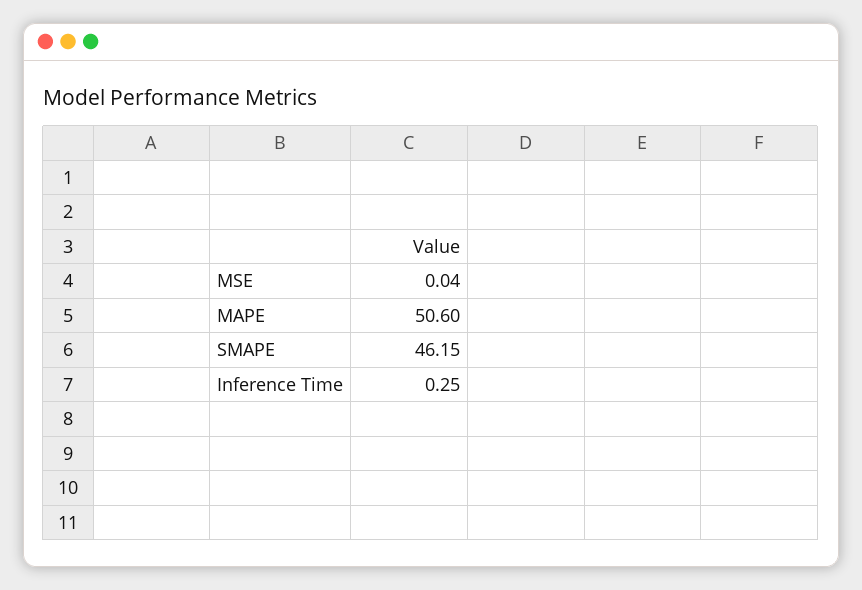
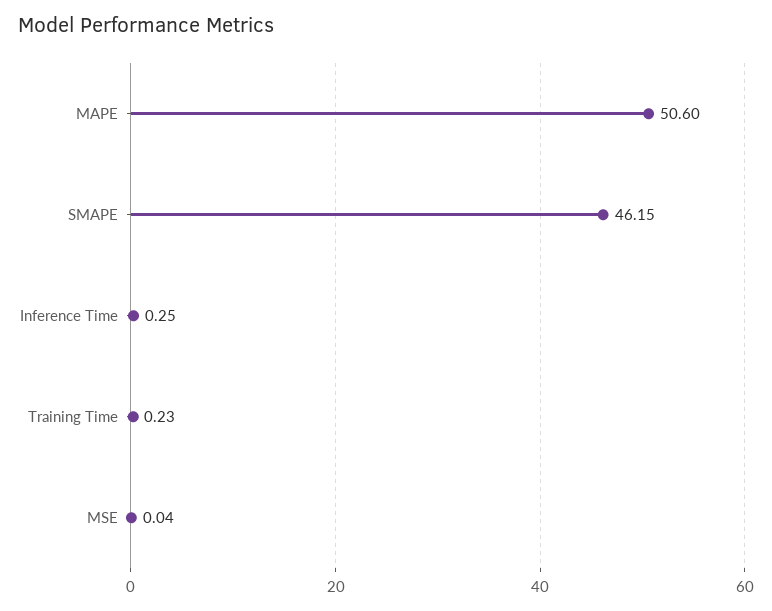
  {
    "MSE": 0.04,
    "MAPE": 50.6,
    "SMAPE": 46.15,
-   "Inference Time": 0.25
+   "Inference Time": 0.25,
+   "Training Time": 0.23
  }

